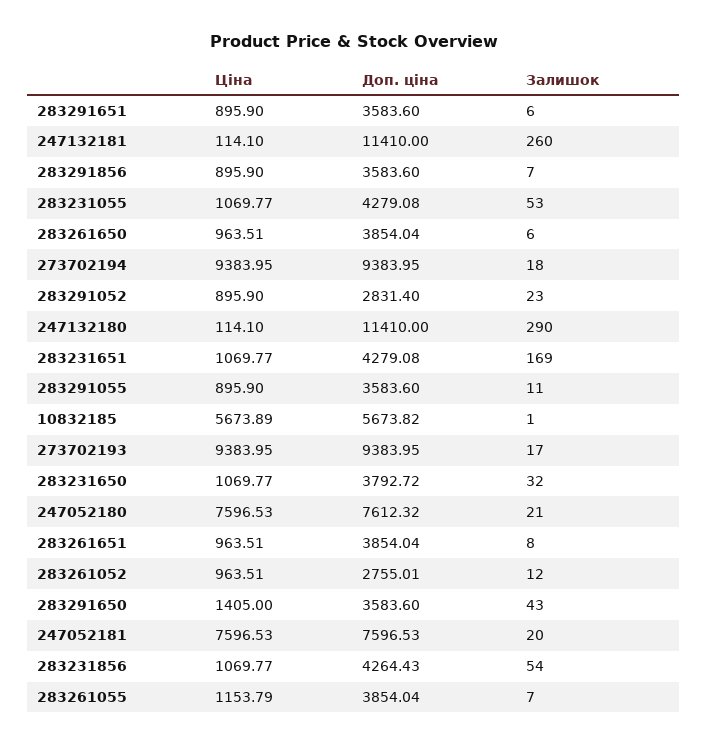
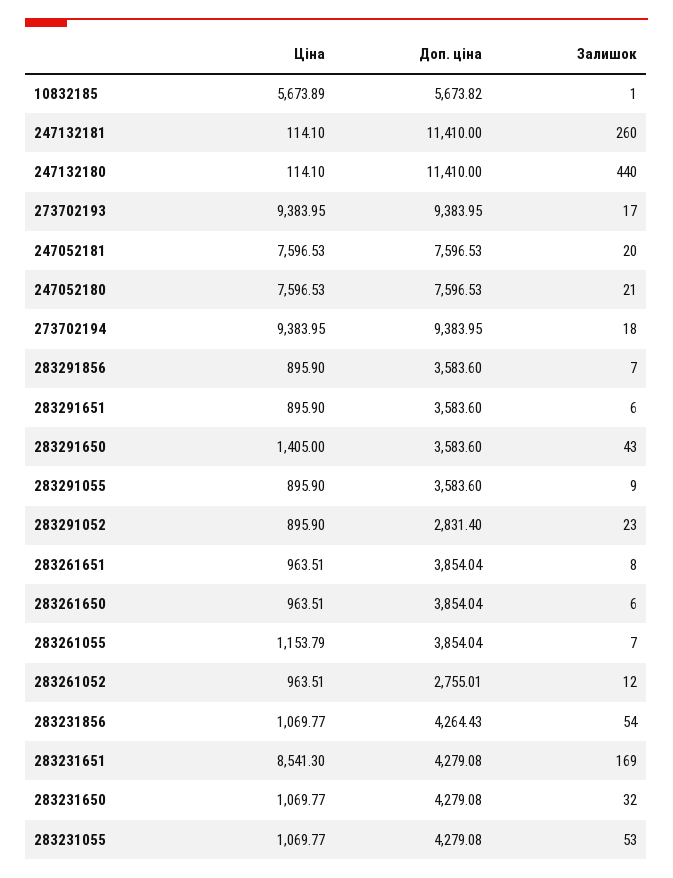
  {
    "Ціна": {
      "283291651": 895.9,
      "247132181": 114.1,
      "283291856": 895.9,
      "283231055": 1069.77,
      "283261650": 963.51,
      "273702194": 9383.95,
      "283291052": 895.9,
      "247132180": 114.1,
-     "283231651": 1069.77,
+     "283231651": 8541.3,
      "283291055": 895.9,
      "10832185": 5673.89,
      "273702193": 9383.95,
      "283231650": 1069.77,
      "247052180": 7596.53,
      "283261651": 963.51,
      "283261052": 963.51,
      "283291650": 1405,
      "247052181": 7596.53,
      "283231856": 1069.77,
      "283261055": 1153.79
    },
    "Доп. ціна": {
      "283291651": 3583.6,
      "247132181": 11410,
      "283291856": 3583.6,
      "283231055": 4279.08,
      "283261650": 3854.04,
      "273702194": 9383.95,
      "283291052": 2831.4,
      "247132180": 11410,
      "283231651": 4279.08,
      "283291055": 3583.6,
      "10832185": 5673.82,
      "273702193": 9383.95,
-     "283231650": 3792.72,
+     "283231650": 4279.08,
-     "247052180": 7612.32,
+     "247052180": 7596.53,
      "283261651": 3854.04,
      "283261052": 2755.01,
      "283291650": 3583.6,
      "247052181": 7596.53,
      "283231856": 4264.43,
      "283261055": 3854.04
    },
    "Залишок": {
      "283291651": 6,
      "247132181": 260,
      "283291856": 7,
      "283231055": 53,
      "283261650": 6,
      "273702194": 18,
      "283291052": 23,
-     "247132180": 290,
+     "247132180": 440,
      "283231651": 169,
-     "283291055": 11,
+     "283291055": 9,
      "10832185": 1,
      "273702193": 17,
      "283231650": 32,
      "247052180": 21,
      "283261651": 8,
      "283261052": 12,
      "283291650": 43,
      "247052181": 20,
      "283231856": 54,
      "283261055": 7
    }
  }

